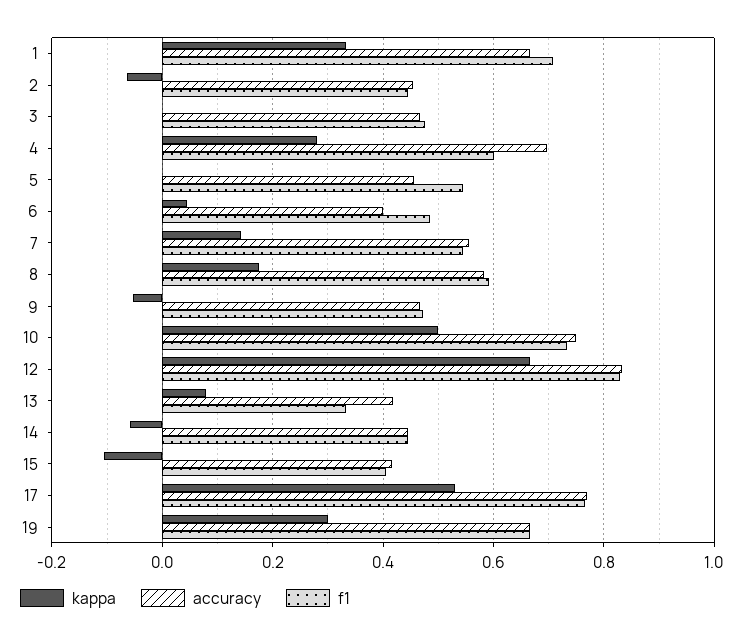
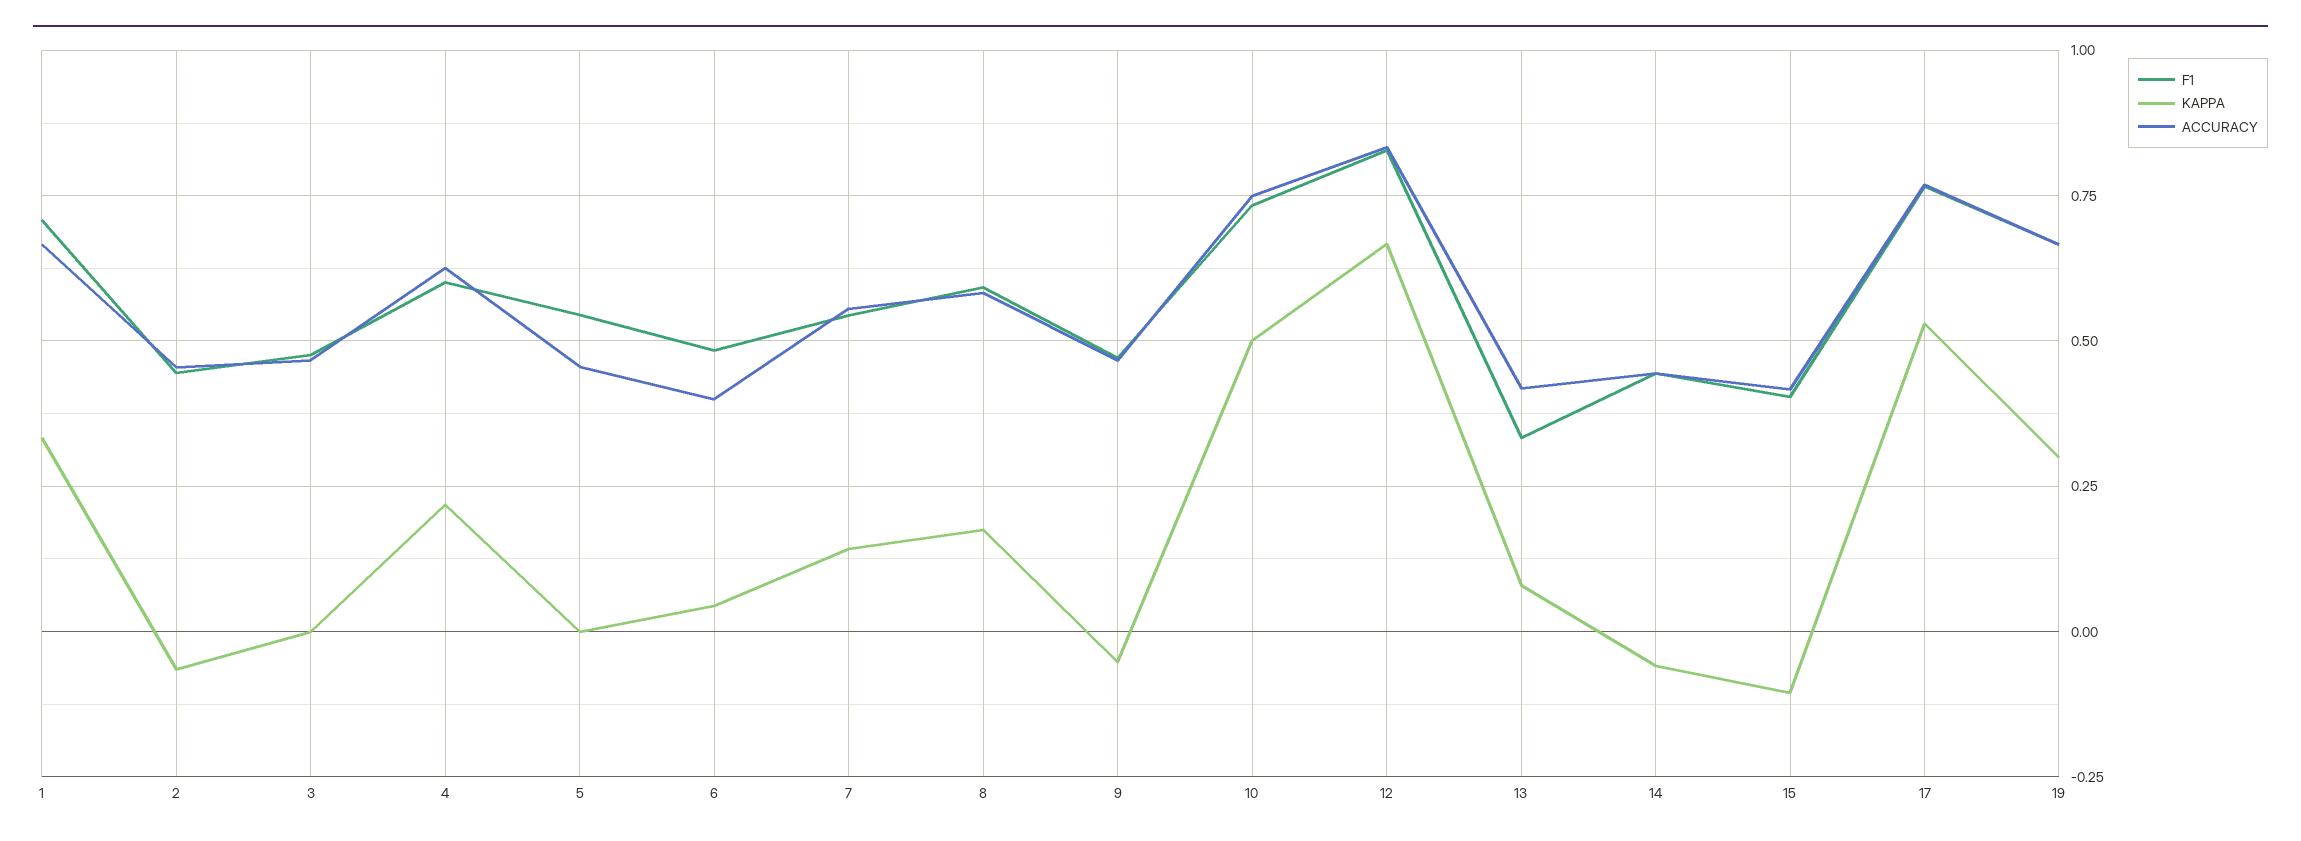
  {
    "kappa": {
      "1": 0.34,
      "2": -0.06,
      "3": 0,
-     "4": 0.28,
+     "4": 0.225,
      "5": 0,
      "6": 0.04,
      "7": 0.14,
      "8": 0.18,
      "9": -0.06,
      "10": 0.5,
      "12": 0.66,
      "13": 0.08,
      "14": -0.06,
      "15": -0.1,
      "17": 0.54,
      "19": 0.3
    },
    "accuracy": {
      "1": 0.66,
      "2": 0.46,
      "3": 0.46,
-     "4": 0.7,
+     "4": 0.625,
      "5": 0.46,
      "6": 0.4,
      "7": 0.56,
      "8": 0.58,
      "9": 0.46,
      "10": 0.76,
      "12": 0.84,
      "13": 0.42,
      "14": 0.44,
      "15": 0.42,
      "17": 0.76,
      "19": 0.66
    },
    "f1": {
      "1": 0.7,
      "2": 0.44,
      "3": 0.48,
      "4": 0.6,
      "5": 0.54,
      "6": 0.48,
      "7": 0.54,
      "8": 0.6,
      "9": 0.48,
      "10": 0.74,
      "12": 0.82,
      "13": 0.34,
      "14": 0.44,
      "15": 0.4,
      "17": 0.76,
      "19": 0.66
    }
  }

